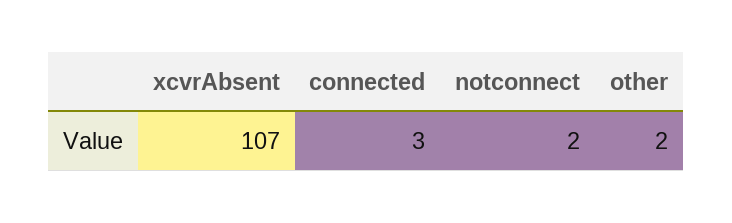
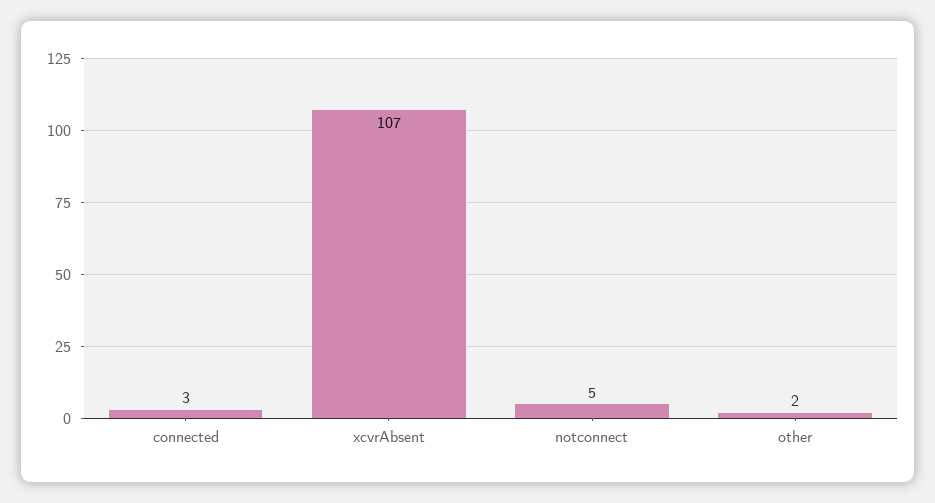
  {
    "xcvrAbsent": 107,
    "connected": 3,
-   "notconnect": 2,
+   "notconnect": 5,
    "other": 2
  }

